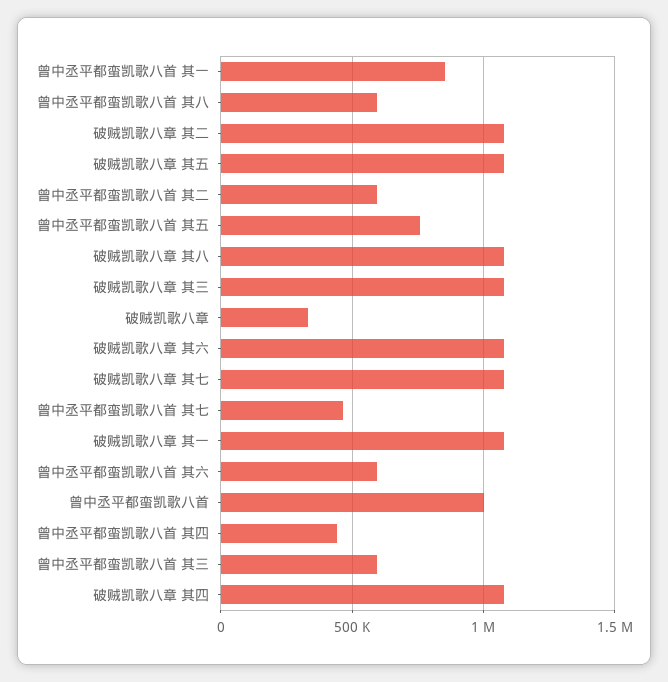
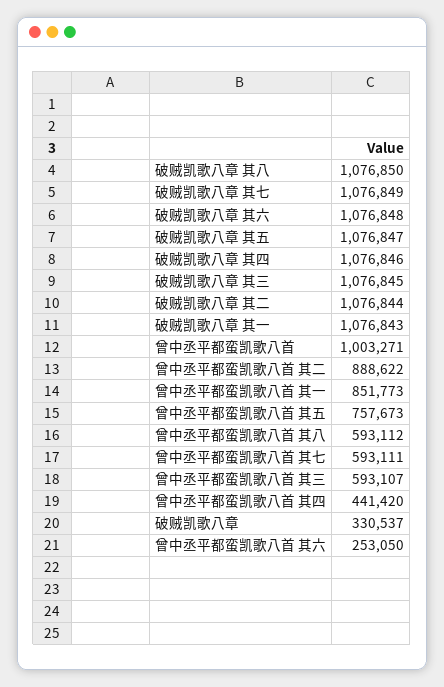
  {
    "曾中丞平都蛮凯歌八首 其一": 851773,
    "曾中丞平都蛮凯歌八首 其八": 593112,
    "破贼凯歌八章 其二": 1076844,
    "破贼凯歌八章 其五": 1076847,
-   "曾中丞平都蛮凯歌八首 其二": 600000,
+   "曾中丞平都蛮凯歌八首 其二": 888622,
    "曾中丞平都蛮凯歌八首 其五": 757673,
    "破贼凯歌八章 其八": 1076850,
    "破贼凯歌八章 其三": 1076845,
    "破贼凯歌八章": 330537,
    "破贼凯歌八章 其六": 1076848,
    "破贼凯歌八章 其七": 1076849,
-   "曾中丞平都蛮凯歌八首 其七": 450000,
+   "曾中丞平都蛮凯歌八首 其七": 593111,
    "破贼凯歌八章 其一": 1076843,
-   "曾中丞平都蛮凯歌八首 其六": 600000,
+   "曾中丞平都蛮凯歌八首 其六": 253050,
    "曾中丞平都蛮凯歌八首": 1003271,
    "曾中丞平都蛮凯歌八首 其四": 441420,
    "曾中丞平都蛮凯歌八首 其三": 593107,
    "破贼凯歌八章 其四": 1076846
  }

